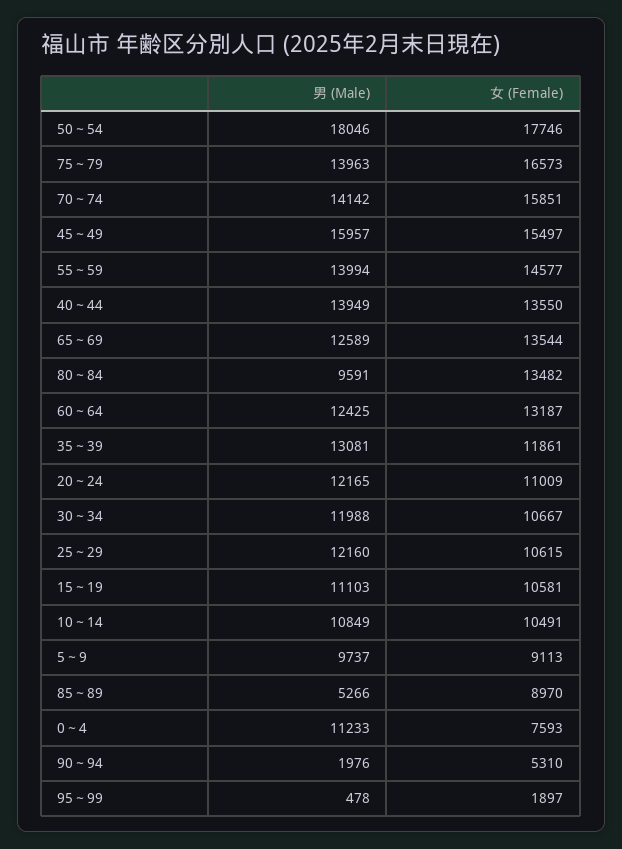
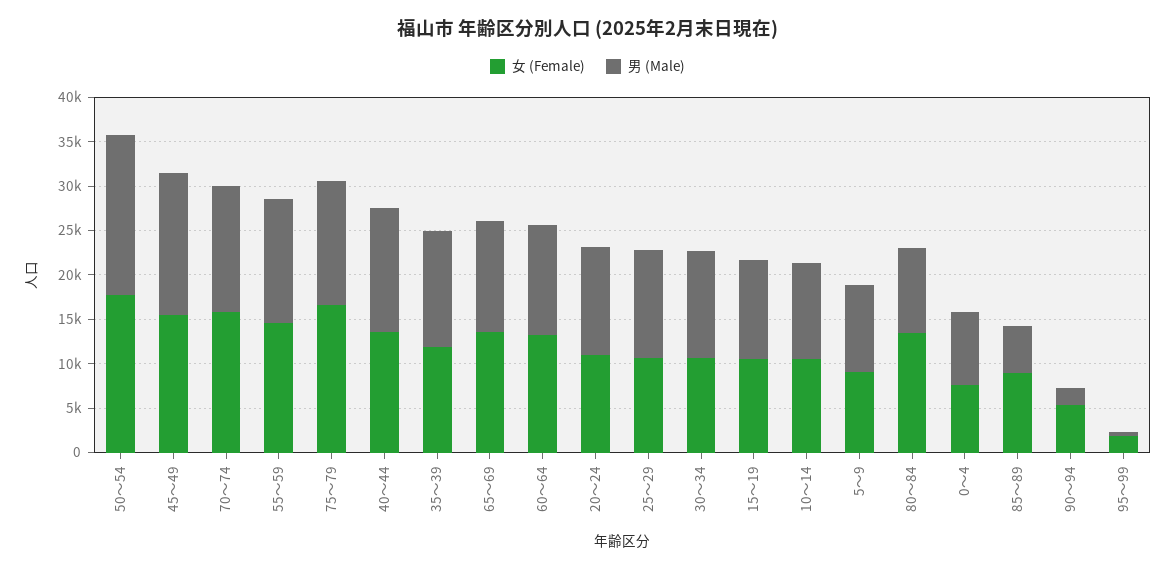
  {
    "男 (Male)": {
      "50～54": 18046,
      "75～79": 13963,
      "70～74": 14142,
      "45～49": 15957,
      "55～59": 13994,
      "40～44": 13949,
      "65～69": 12589,
      "80～84": 9591,
      "60～64": 12425,
      "35～39": 13081,
      "20～24": 12165,
      "30～34": 11988,
      "25～29": 12160,
      "15～19": 11103,
      "10～14": 10849,
      "5～9": 9737,
      "85～89": 5266,
-     "0～4": 11233,
+     "0～4": 8000,
      "90～94": 1976,
      "95～99": 478
    },
    "女 (Female)": {
      "50～54": 17746,
      "75～79": 16573,
      "70～74": 15851,
      "45～49": 15497,
      "55～59": 14577,
      "40～44": 13550,
      "65～69": 13544,
      "80～84": 13482,
      "60～64": 13187,
      "35～39": 11861,
      "20～24": 11009,
      "30～34": 10667,
      "25～29": 10615,
      "15～19": 10581,
      "10～14": 10491,
      "5～9": 9113,
      "85～89": 8970,
      "0～4": 7593,
      "90～94": 5310,
      "95～99": 1897
    }
  }

